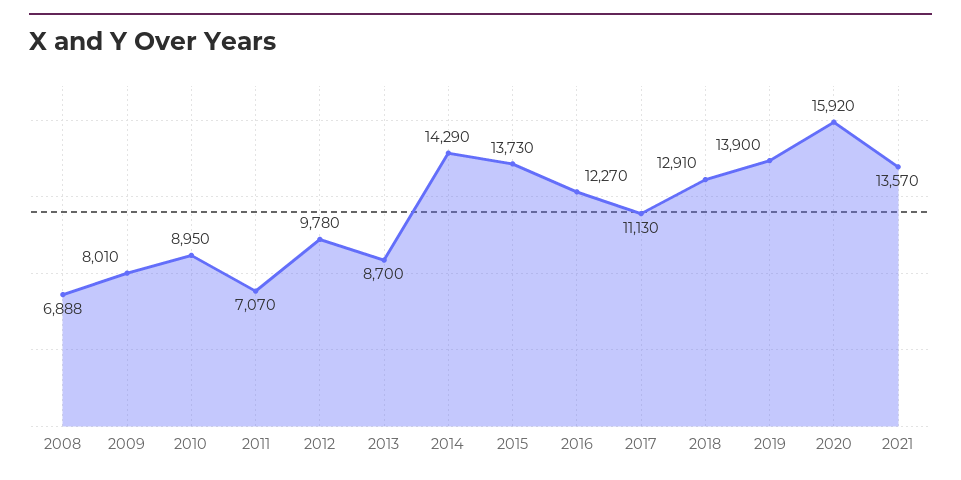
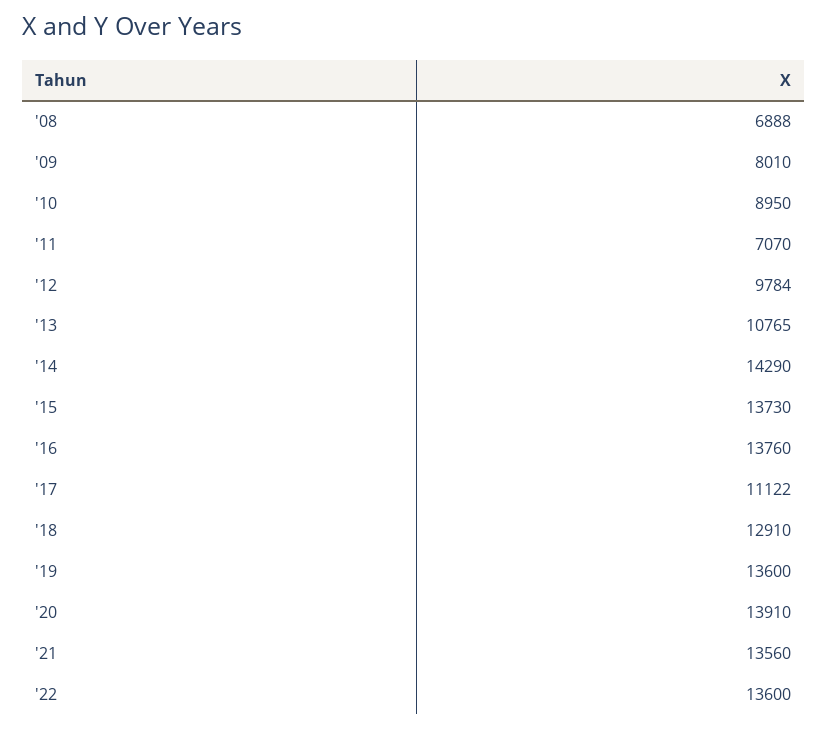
  {
    "2008": 6888,
    "2009": 8010,
    "2010": 8950,
    "2011": 7070,
-   "2012": 9780,
+   "2012": 9784,
-   "2013": 8700,
+   "2013": 10765,
    "2014": 14290,
    "2015": 13730,
-   "2016": 12270,
+   "2016": 13760,
-   "2017": 11130,
+   "2017": 11122,
    "2018": 12910,
-   "2019": 13900,
+   "2019": 13600,
-   "2020": 15920,
+   "2020": 13910,
-   "2021": 13570
+   "2021": 13560,
+   "'22": 13600
  }

